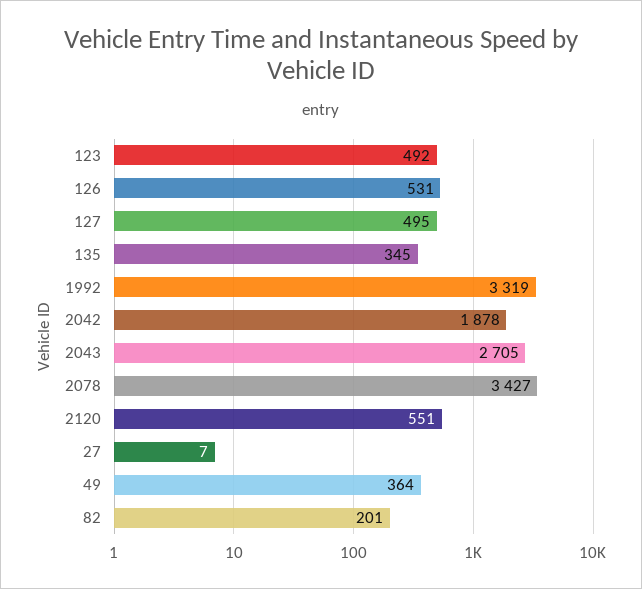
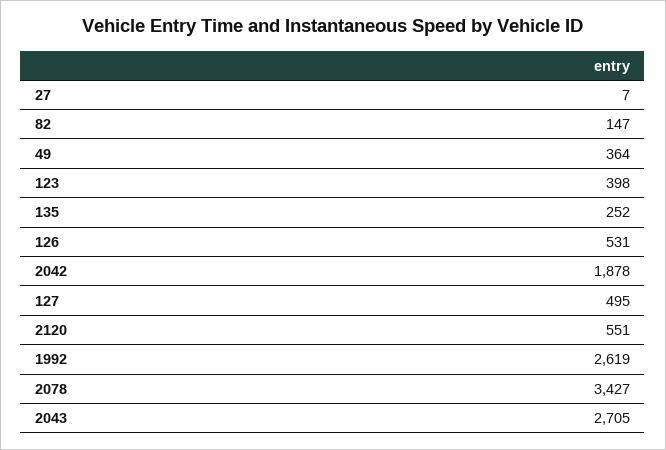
  {
-   "123": 492,
+   "123": 398,
    "126": 531,
    "127": 495,
-   "135": 345,
+   "135": 252,
-   "1992": 3319,
+   "1992": 2619,
    "2042": 1878,
    "2043": 2705,
    "2078": 3427,
    "2120": 551,
    "27": 7,
    "49": 364,
-   "82": 201
+   "82": 147
  }

